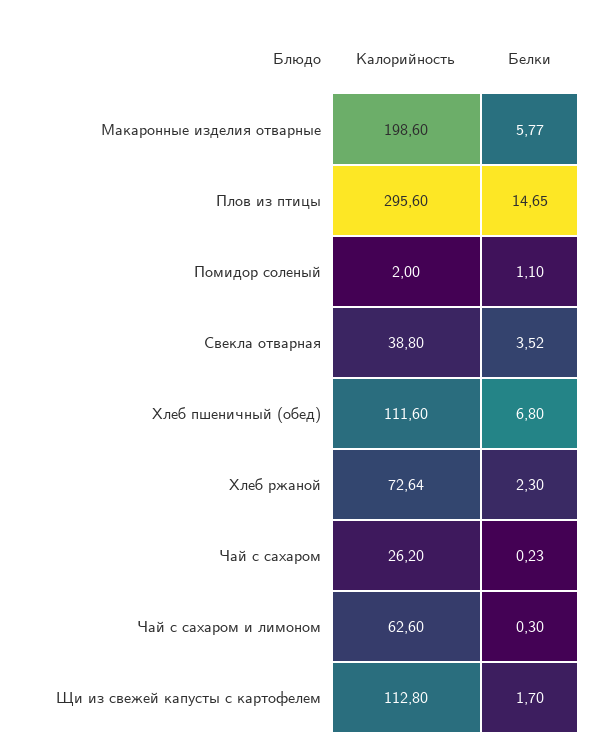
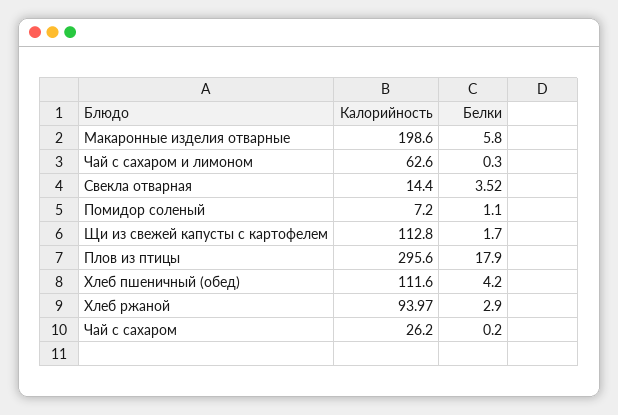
  {
    "Калорийность": {
      "Макаронные изделия отварные": 198.6,
      "Плов из птицы": 295.6,
-     "Помидор соленый": 2,
+     "Помидор соленый": 7.2,
-     "Свекла отварная": 38.8,
+     "Свекла отварная": 14.4,
      "Хлеб пшеничный (обед)": 111.6,
-     "Хлеб ржаной": 72.64,
+     "Хлеб ржаной": 93.97,
      "Чай с сахаром": 26.2,
      "Чай с сахаром и лимоном": 62.6,
      "Щи из свежей капусты с картофелем": 112.8
    },
    "Белки": {
-     "Макаронные изделия отварные": 5.77,
+     "Макаронные изделия отварные": 5.8,
-     "Плов из птицы": 14.65,
+     "Плов из птицы": 17.9,
      "Помидор соленый": 1.1,
      "Свекла отварная": 3.52,
-     "Хлеб пшеничный (обед)": 6.8,
+     "Хлеб пшеничный (обед)": 4.2,
-     "Хлеб ржаной": 2.3,
+     "Хлеб ржаной": 2.9,
-     "Чай с сахаром": 0.23,
+     "Чай с сахаром": 0.2,
      "Чай с сахаром и лимоном": 0.3,
      "Щи из свежей капусты с картофелем": 1.7
    }
  }

